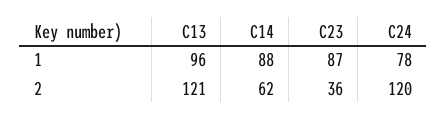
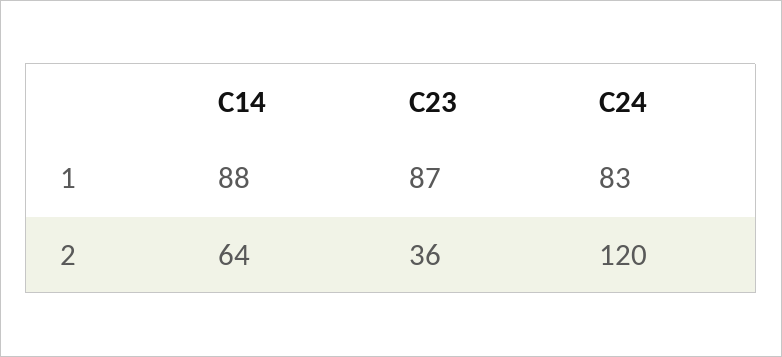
  {
-   "C13": {
-     "1": 96,
-     "2": 121
-   },
    "C14": {
      "1": 88,
-     "2": 62
+     "2": 64
    },
    "C23": {
      "1": 87,
      "2": 36
    },
    "C24": {
-     "1": 78,
+     "1": 83,
      "2": 120
    }
  }

